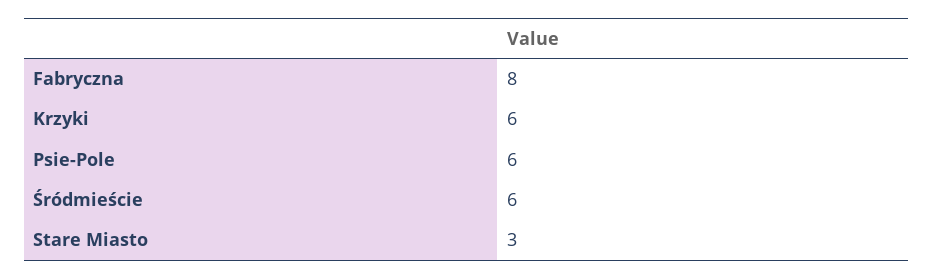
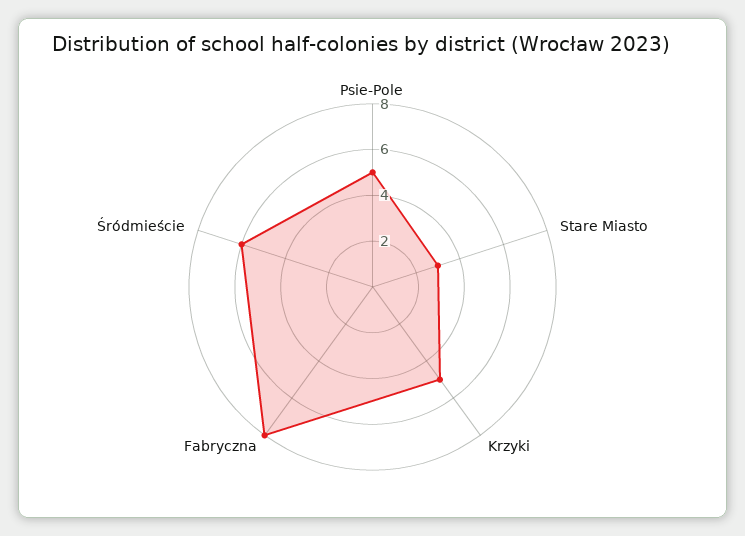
  {
    "Fabryczna": 8,
-   "Krzyki": 6,
+   "Krzyki": 5,
-   "Psie-Pole": 6,
+   "Psie-Pole": 5,
    "Śródmieście": 6,
    "Stare Miasto": 3
  }

